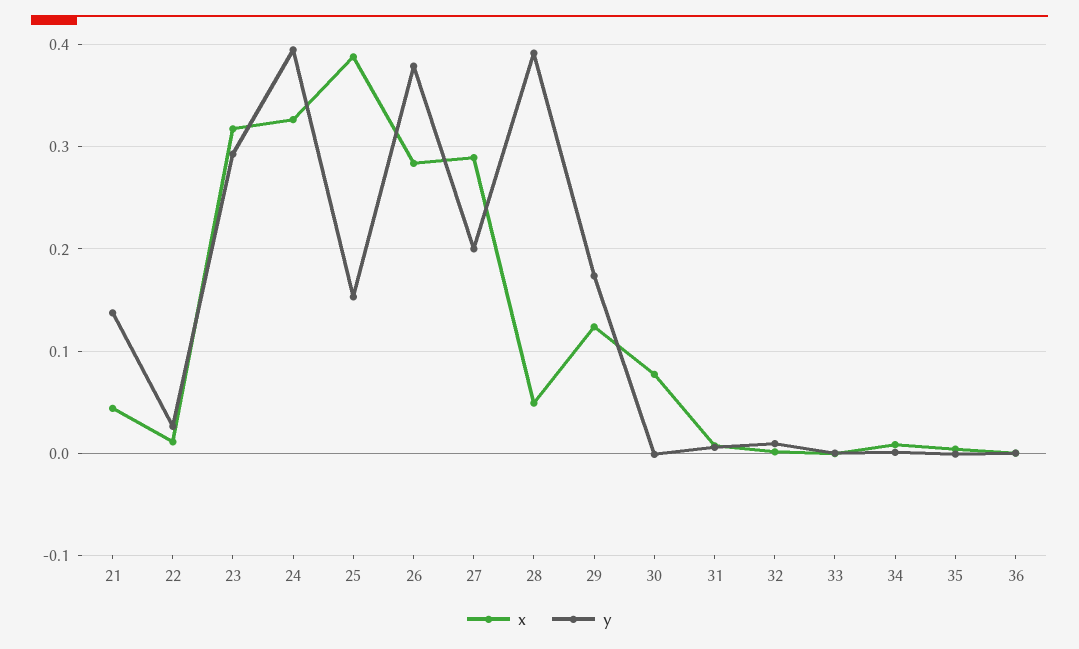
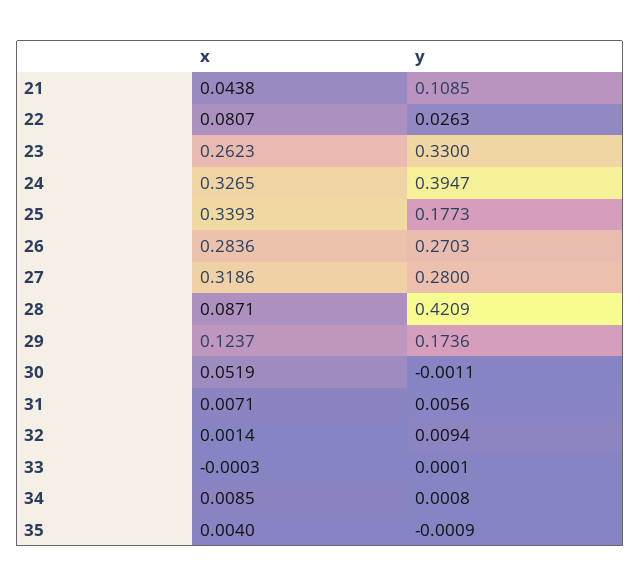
  {
    "x": {
      "21": 0.0438,
-     "22": 0.01,
+     "22": 0.0807,
-     "23": 0.32,
+     "23": 0.2623,
      "24": 0.3265,
-     "25": 0.39,
+     "25": 0.3393,
      "26": 0.2836,
-     "27": 0.29,
+     "27": 0.3186,
-     "28": 0.05,
+     "28": 0.0871,
      "29": 0.1237,
-     "30": 0.08,
+     "30": 0.0519,
      "31": 0.0071,
      "32": 0.0014,
      "33": -0.0003,
      "34": 0.0085,
-     "35": 0.004,
+     "35": 0.004
-     "36": 0
    },
    "y": {
-     "21": 0.14,
+     "21": 0.1085,
      "22": 0.0263,
-     "23": 0.29,
+     "23": 0.33,
      "24": 0.3947,
-     "25": 0.15,
+     "25": 0.1773,
-     "26": 0.38,
+     "26": 0.2703,
-     "27": 0.2,
+     "27": 0.28,
-     "28": 0.39,
+     "28": 0.4209,
      "29": 0.1736,
      "30": -0.0011,
      "31": 0.0056,
      "32": 0.0094,
      "33": 0.0001,
      "34": 0.0008,
-     "35": -0.0009,
+     "35": -0.0009
-     "36": 0
    }
  }

